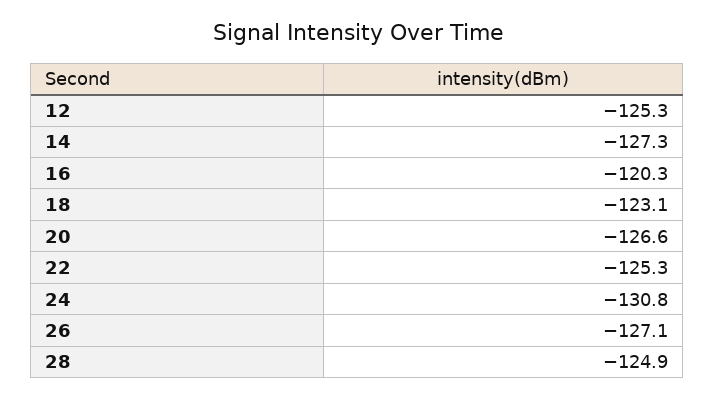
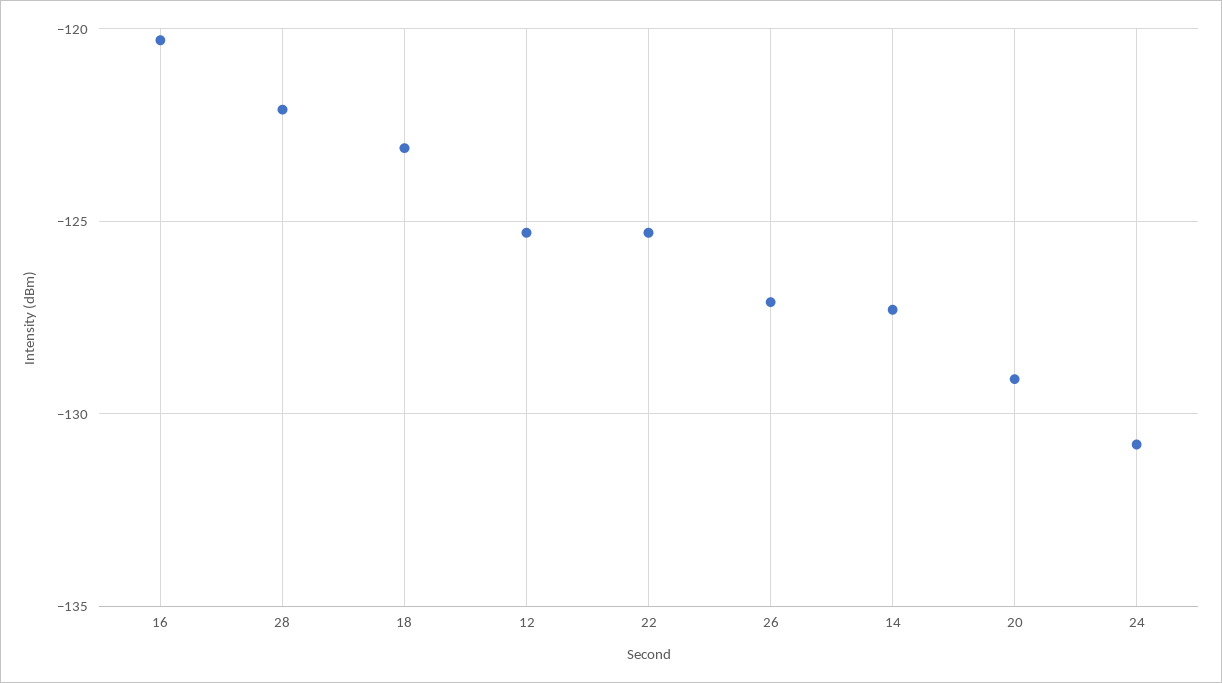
  {
    "12": -125.3,
    "14": -127.3,
    "16": -120.3,
    "18": -123.1,
-   "20": -126.6,
+   "20": -129,
    "22": -125.3,
    "24": -130.8,
    "26": -127.1,
-   "28": -124.9
+   "28": -122
  }

